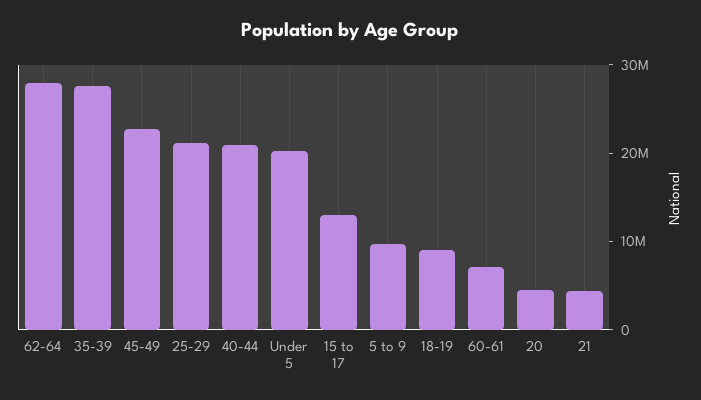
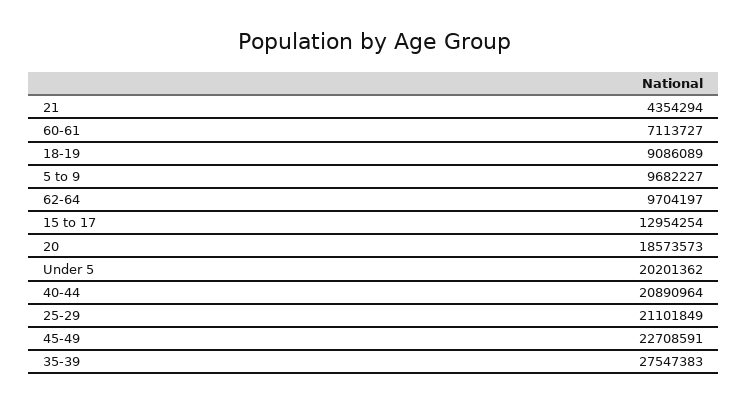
  {
-   "62-64": 28000000,
+   "62-64": 9704197,
    "35-39": 27547383,
    "45-49": 22708591,
    "25-29": 21101849,
    "40-44": 20890964,
    "Under 5": 20201362,
    "15 to 17": 12954254,
    "5 to 9": 9682227,
    "18-19": 9086089,
    "60-61": 7113727,
-   "20": 4000000,
+   "20": 18573573,
    "21": 4354294
  }

